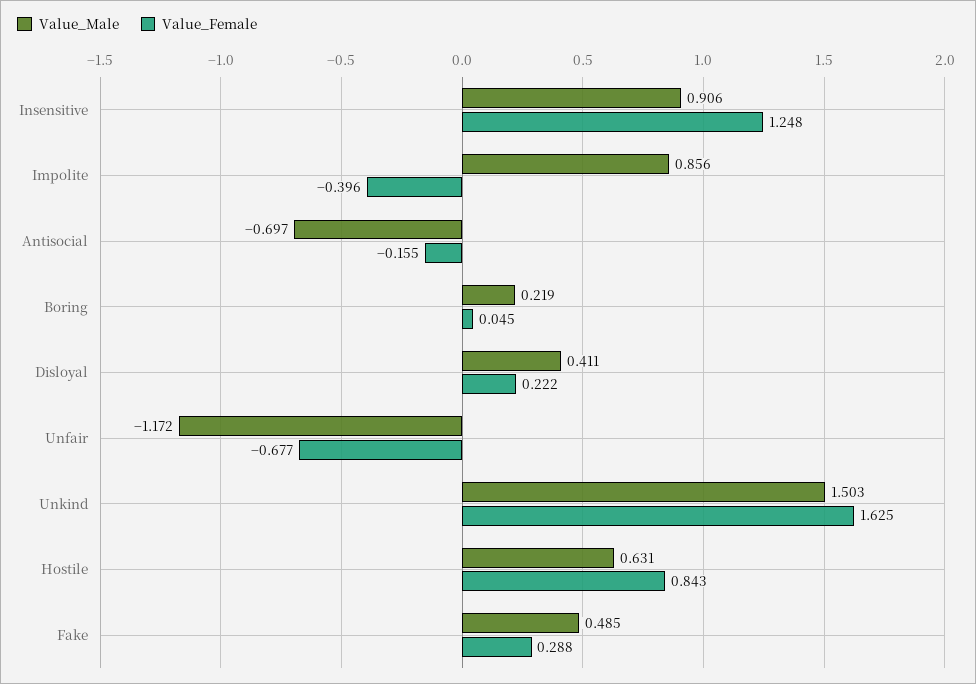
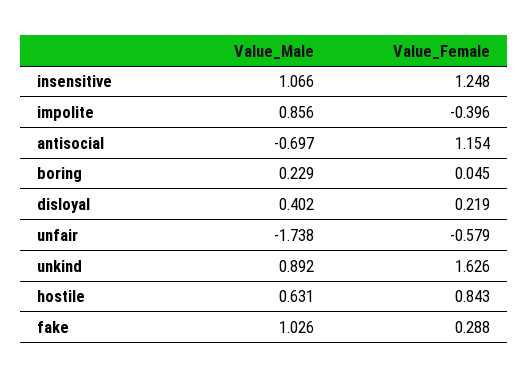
  {
    "Value_Male": {
-     "Insensitive": 0.906,
+     "Insensitive": 1.066,
      "Impolite": 0.856,
      "Antisocial": -0.697,
-     "Boring": 0.219,
+     "Boring": 0.229,
-     "Disloyal": 0.411,
+     "Disloyal": 0.402,
-     "Unfair": -1.172,
+     "Unfair": -1.738,
-     "Unkind": 1.503,
+     "Unkind": 0.892,
      "Hostile": 0.631,
-     "Fake": 0.485
+     "Fake": 1.026
    },
    "Value_Female": {
      "Insensitive": 1.248,
      "Impolite": -0.396,
-     "Antisocial": -0.155,
+     "Antisocial": 1.154,
      "Boring": 0.045,
-     "Disloyal": 0.222,
+     "Disloyal": 0.219,
-     "Unfair": -0.677,
+     "Unfair": -0.579,
-     "Unkind": 1.625,
+     "Unkind": 1.626,
      "Hostile": 0.843,
      "Fake": 0.288
    }
  }

